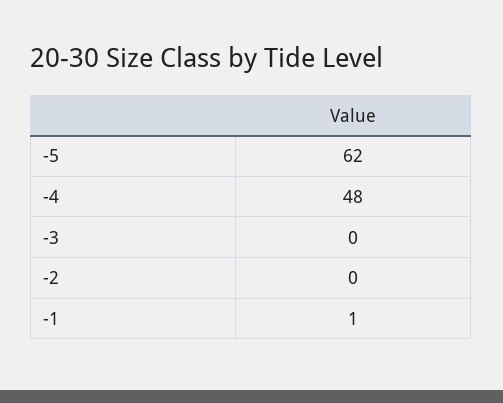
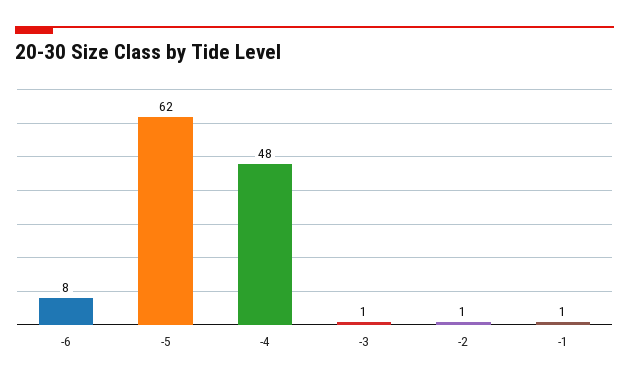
  {
    "-5": 62,
    "-4": 48,
-   "-3": 0,
+   "-3": 1,
-   "-2": 0,
+   "-2": 1,
-   "-1": 1
+   "-1": 1,
+   "-6": 8
  }

